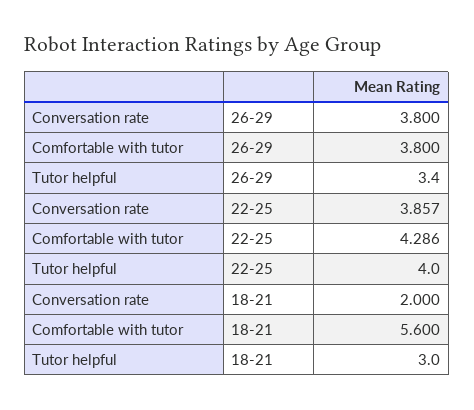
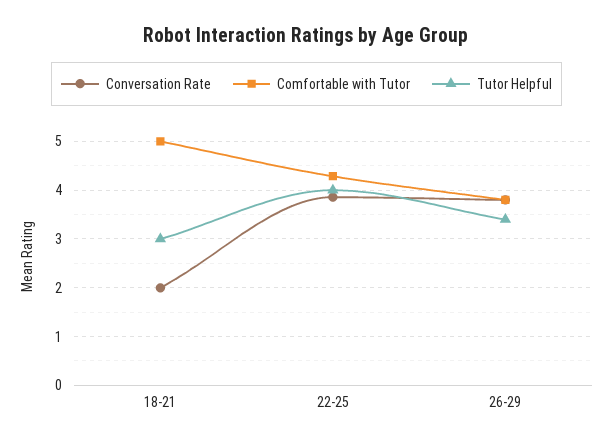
  {
    "Conversation rate": {
      "26-29": 3.8,
      "22-25": 3.857,
      "18-21": 2
    },
    "Comfortable with tutor": {
      "26-29": 3.8,
      "22-25": 4.286,
-     "18-21": 5.6
+     "18-21": 5
    },
    "Tutor helpful": {
      "26-29": 3.4,
      "22-25": 4,
      "18-21": 3
    }
  }

